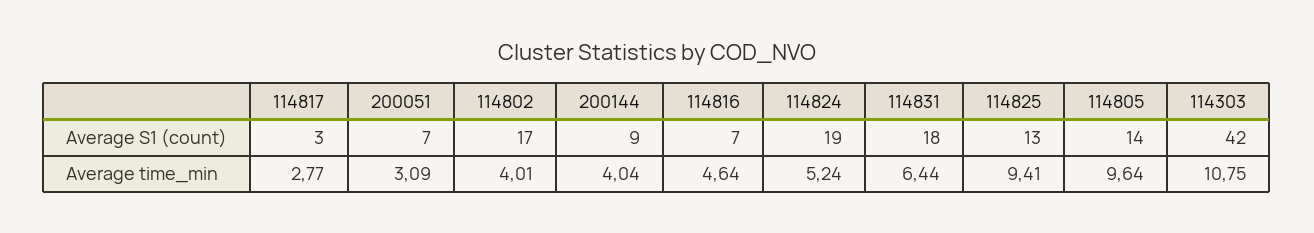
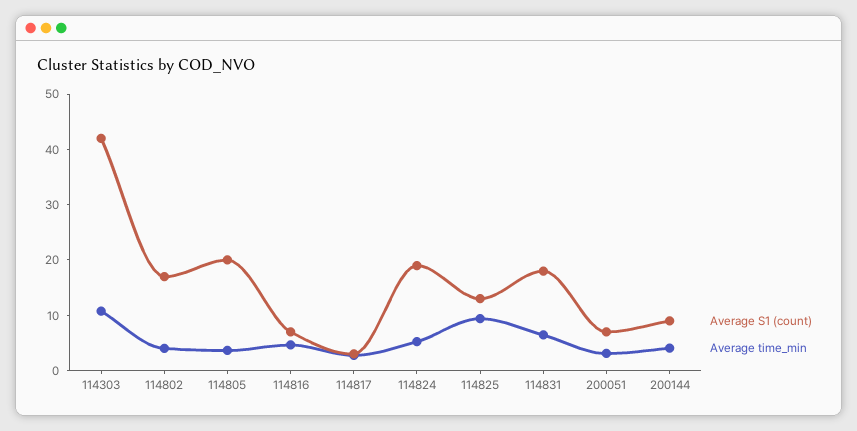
  {
    "Average S1 (count)": {
      "114817": 3,
      "200051": 7,
      "114802": 17,
      "200144": 9,
      "114816": 7,
      "114824": 19,
      "114831": 18,
      "114825": 13,
-     "114805": 14,
+     "114805": 20,
      "114303": 42
    },
    "Average time_min": {
      "114817": 2.77,
      "200051": 3.09,
      "114802": 4.01,
      "200144": 4.04,
      "114816": 4.64,
      "114824": 5.24,
      "114831": 6.44,
      "114825": 9.41,
-     "114805": 9.64,
+     "114805": 4,
      "114303": 10.75
    }
  }

